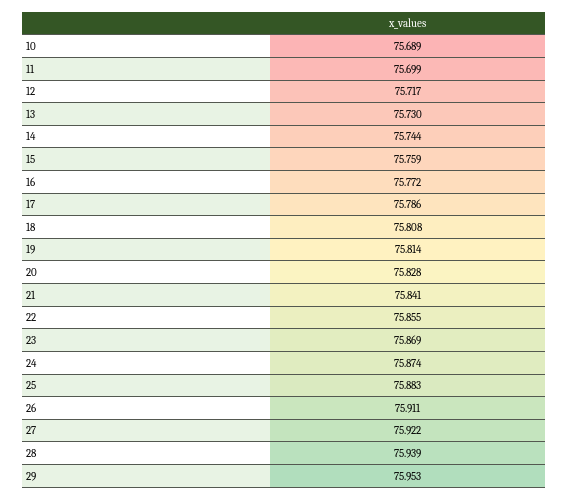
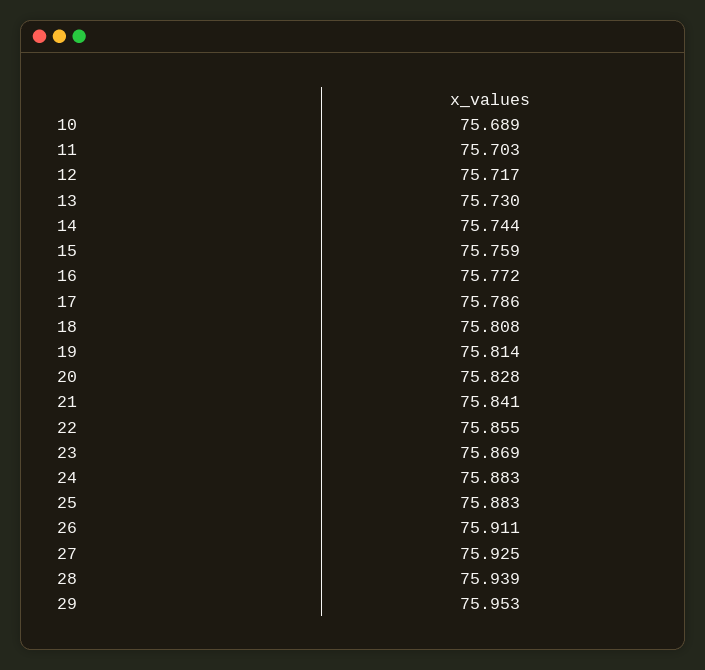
  {
    "10": 75.689,
-   "11": 75.699,
+   "11": 75.703,
    "12": 75.717,
    "13": 75.73,
    "14": 75.744,
    "15": 75.759,
    "16": 75.772,
    "17": 75.786,
    "18": 75.808,
    "19": 75.814,
    "20": 75.828,
    "21": 75.841,
    "22": 75.855,
    "23": 75.869,
-   "24": 75.874,
+   "24": 75.883,
    "25": 75.883,
    "26": 75.911,
-   "27": 75.922,
+   "27": 75.925,
    "28": 75.939,
    "29": 75.953
  }

